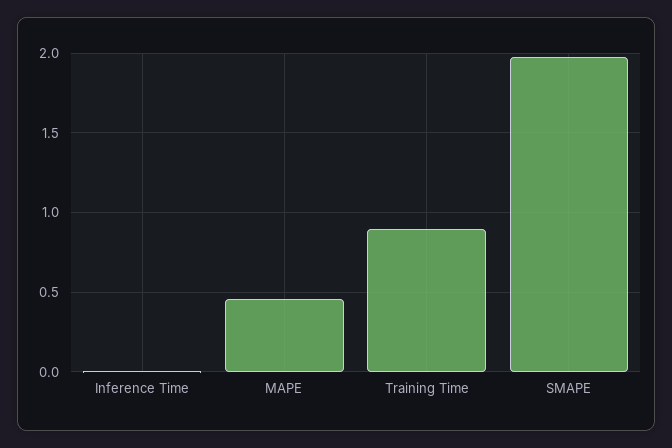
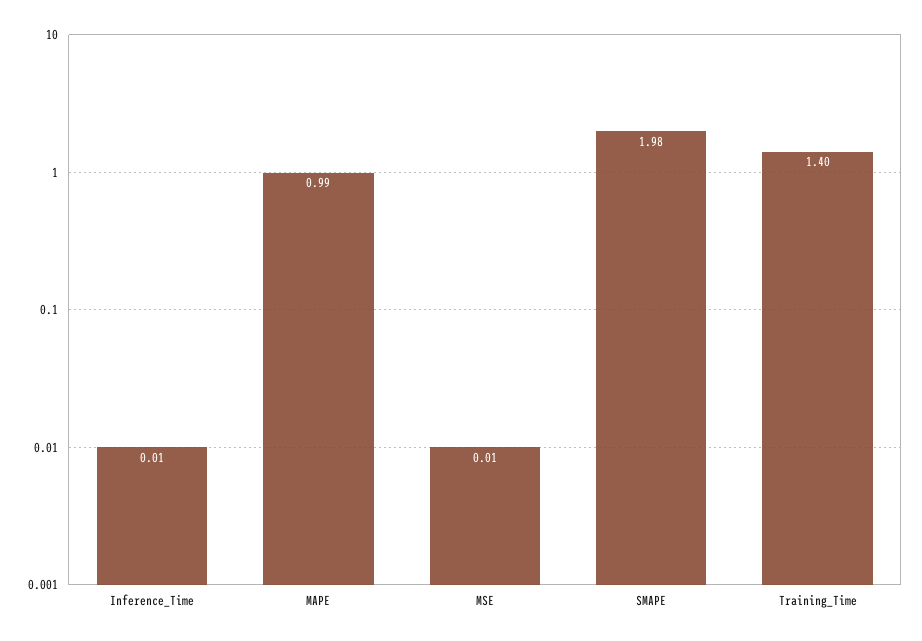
  {
    "Inference Time": 0.01,
-   "MAPE": 0.45,
+   "MAPE": 0.99,
-   "Training Time": 0.9,
+   "Training Time": 1.4,
-   "SMAPE": 1.98
+   "SMAPE": 1.98,
+   "MSE": 0.01
  }

